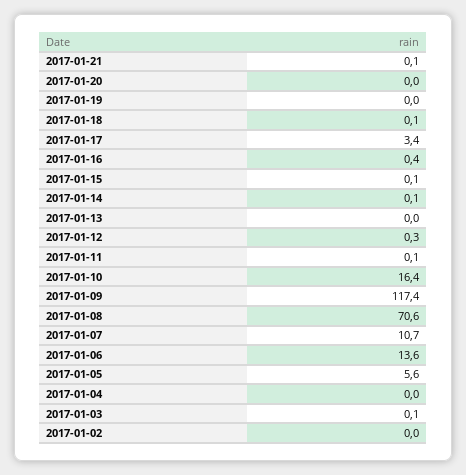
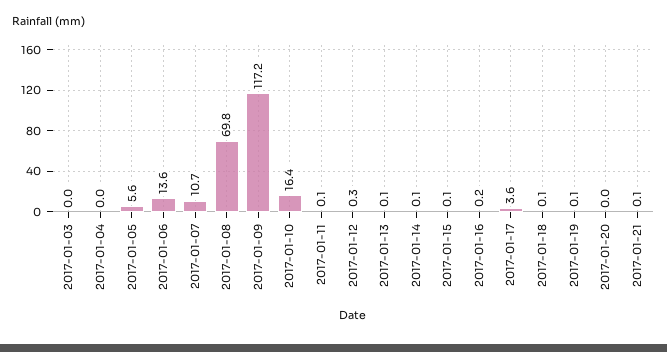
  {
    "2017-01-21": 0.1,
    "2017-01-20": 0,
-   "2017-01-19": 0,
+   "2017-01-19": 0.1,
    "2017-01-18": 0.1,
-   "2017-01-17": 3.4,
+   "2017-01-17": 3.6,
-   "2017-01-16": 0.4,
+   "2017-01-16": 0.2,
    "2017-01-15": 0.1,
    "2017-01-14": 0.1,
-   "2017-01-13": 0,
+   "2017-01-13": 0.1,
    "2017-01-12": 0.3,
    "2017-01-11": 0.1,
    "2017-01-10": 16.4,
-   "2017-01-09": 117.4,
+   "2017-01-09": 117.2,
-   "2017-01-08": 70.6,
+   "2017-01-08": 69.8,
    "2017-01-07": 10.7,
    "2017-01-06": 13.6,
    "2017-01-05": 5.6,
    "2017-01-04": 0,
-   "2017-01-03": 0.1,
+   "2017-01-03": 0
-   "2017-01-02": 0
  }

